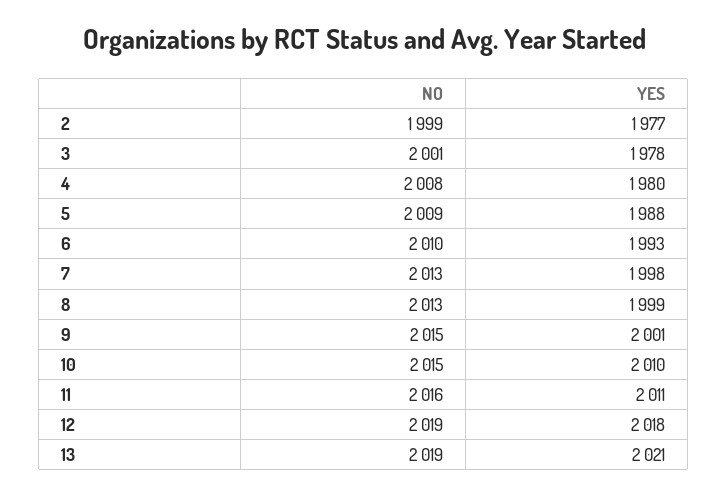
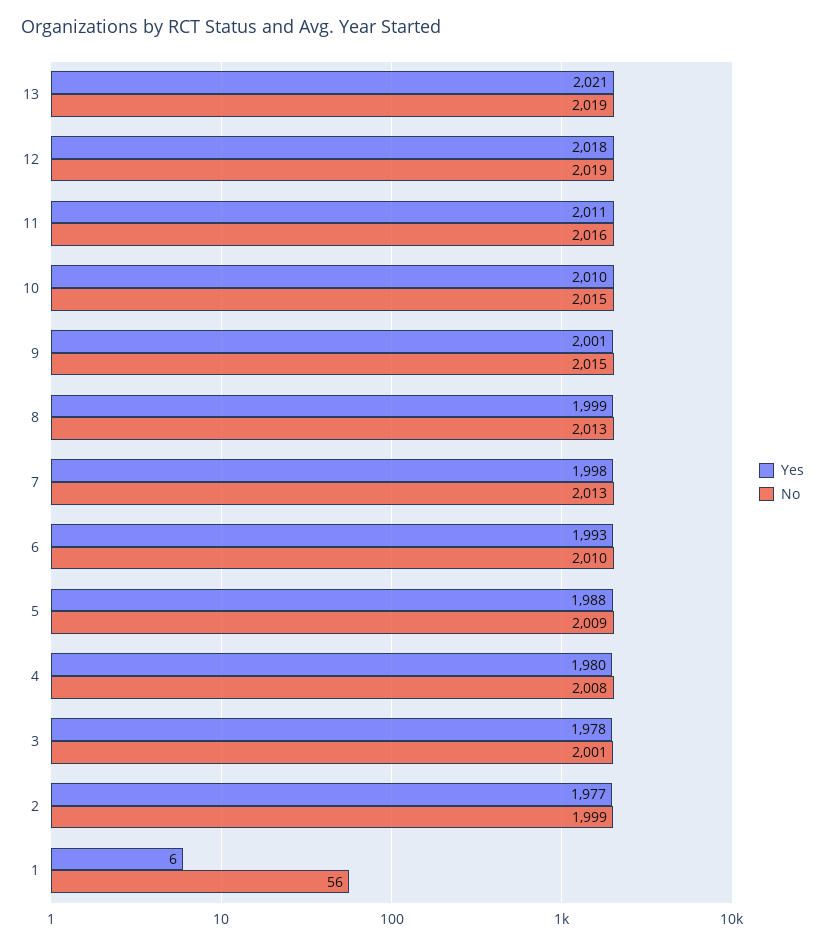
  {
    "NO": {
      "2": 1999,
      "3": 2001,
      "4": 2008,
      "5": 2009,
      "6": 2010,
      "7": 2013,
      "8": 2013,
      "9": 2015,
      "10": 2015,
      "11": 2016,
      "12": 2019,
-     "13": 2019
+     "13": 2019,
+     "1": 56
    },
    "YES": {
      "2": 1977,
      "3": 1978,
      "4": 1980,
      "5": 1988,
      "6": 1993,
      "7": 1998,
      "8": 1999,
      "9": 2001,
      "10": 2010,
      "11": 2011,
      "12": 2018,
-     "13": 2021
+     "13": 2021,
+     "1": 6
    }
  }

